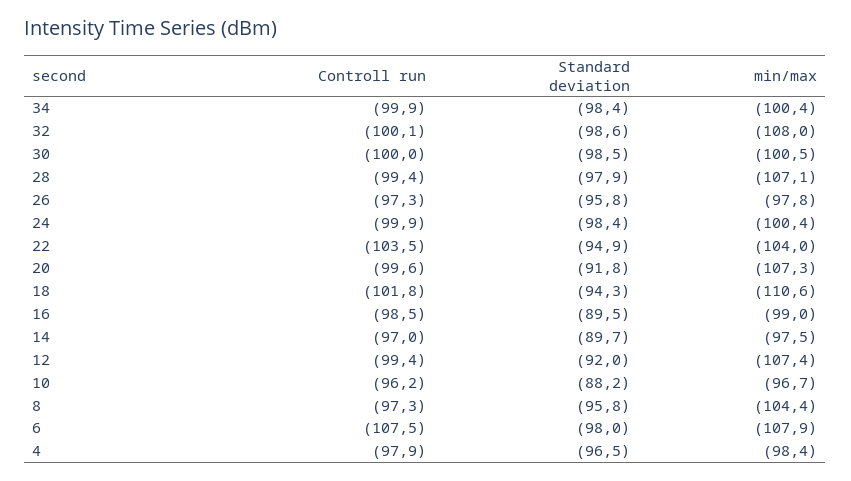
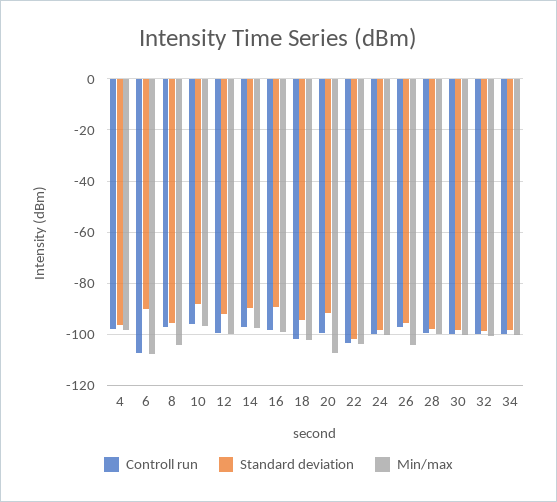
  {
    "Controll run": {
      "34": -99.9,
      "32": -100.1,
      "30": -100,
      "28": -99.4,
      "26": -97.3,
      "24": -99.9,
      "22": -103.5,
      "20": -99.6,
      "18": -101.8,
      "16": -98.5,
      "14": -97,
      "12": -99.4,
      "10": -96.2,
      "8": -97.3,
      "6": -107.5,
      "4": -97.9
    },
    "Standard deviation": {
      "34": -98.4,
      "32": -98.6,
      "30": -98.5,
      "28": -97.9,
      "26": -95.8,
      "24": -98.4,
-     "22": -94.9,
+     "22": -102.5,
      "20": -91.8,
      "18": -94.3,
      "16": -89.5,
      "14": -89.7,
      "12": -92,
      "10": -88.2,
      "8": -95.8,
-     "6": -98,
+     "6": -90,
      "4": -96.5
    },
    "min/max": {
      "34": -100.4,
-     "32": -108,
+     "32": -100,
      "30": -100.5,
-     "28": -107.1,
+     "28": -100,
-     "26": -97.8,
+     "26": -105,
      "24": -100.4,
      "22": -104,
      "20": -107.3,
-     "18": -110.6,
+     "18": -102.5,
      "16": -99,
      "14": -97.5,
-     "12": -107.4,
+     "12": -100,
      "10": -96.7,
      "8": -104.4,
      "6": -107.9,
      "4": -98.4
    }
  }

